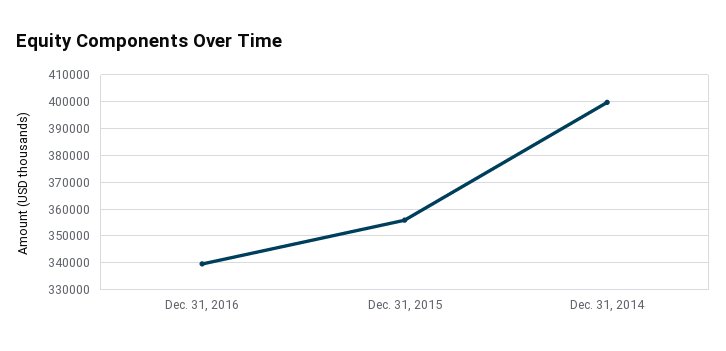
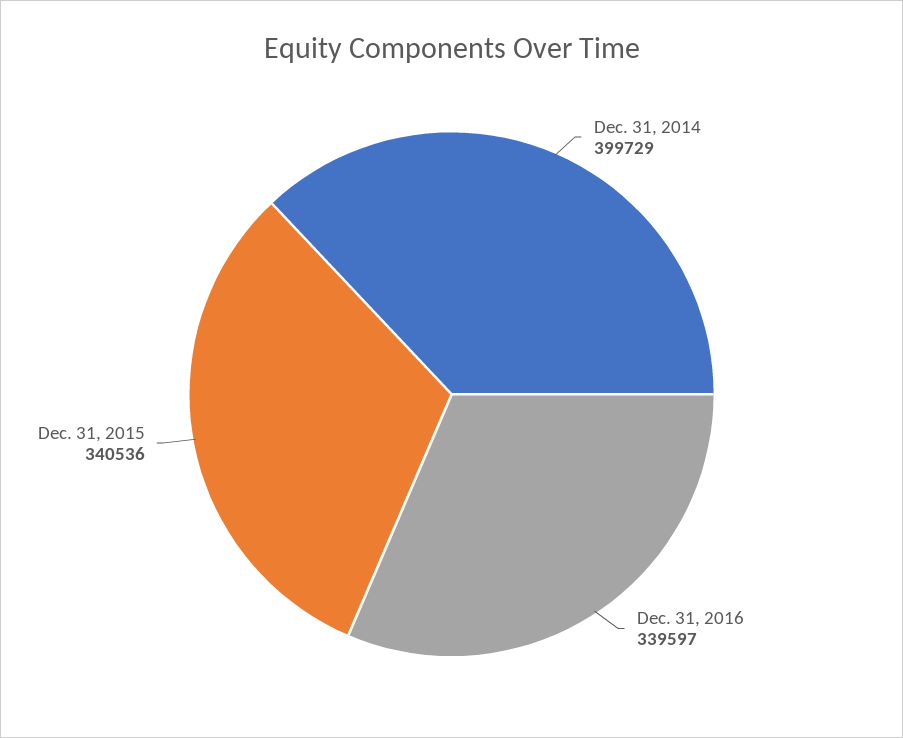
  {
    "Dec. 31, 2016": 339597,
-   "Dec. 31, 2015": 355000,
+   "Dec. 31, 2015": 340536,
    "Dec. 31, 2014": 399729
  }

